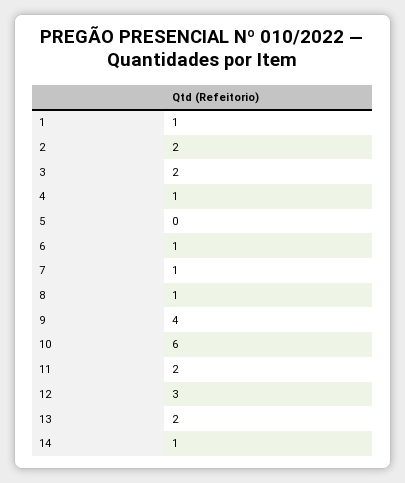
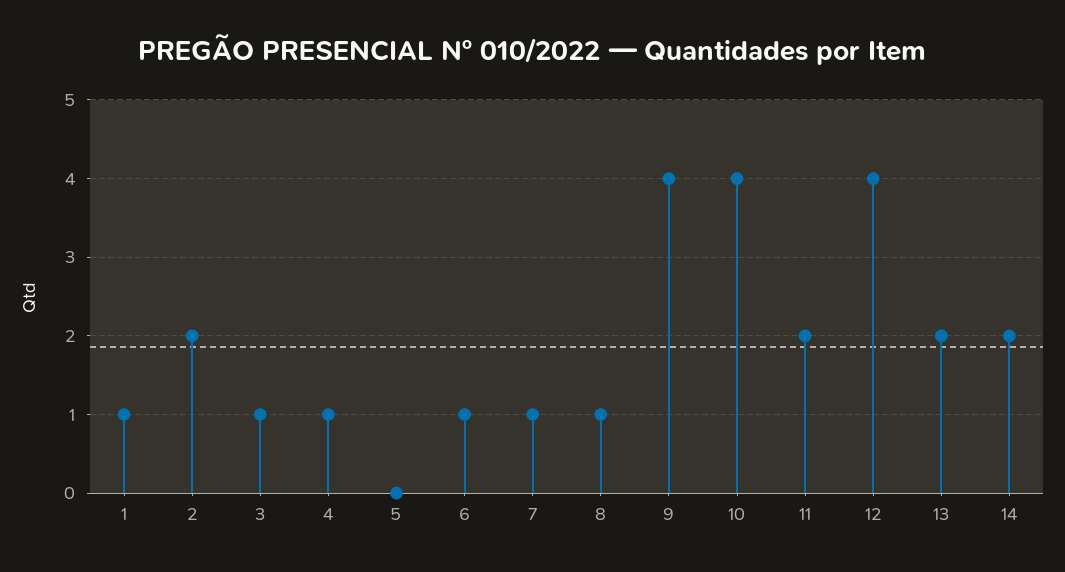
  {
    "1": 1,
    "2": 2,
-   "3": 2,
+   "3": 1,
    "4": 1,
    "5": 0,
    "6": 1,
    "7": 1,
    "8": 1,
    "9": 4,
-   "10": 6,
+   "10": 4,
    "11": 2,
-   "12": 3,
+   "12": 4,
    "13": 2,
-   "14": 1
+   "14": 2
  }

